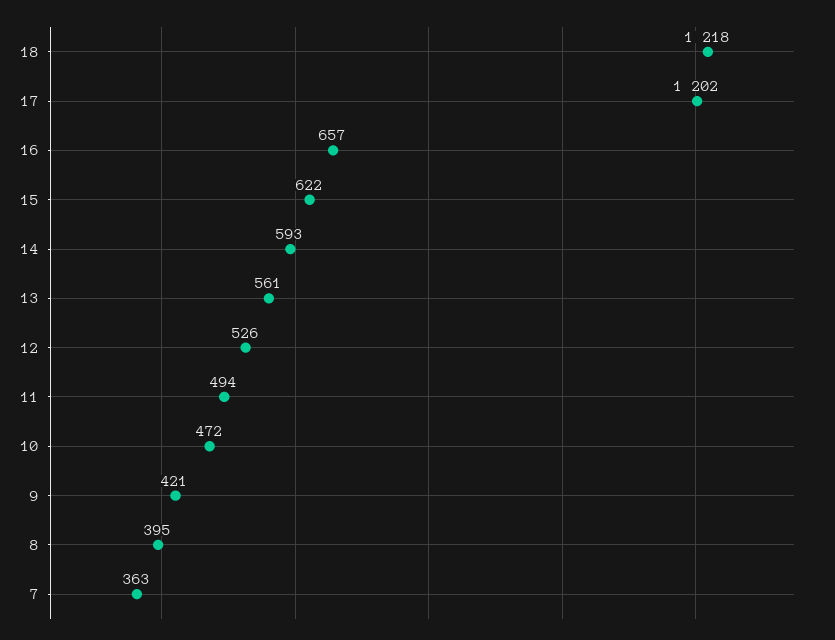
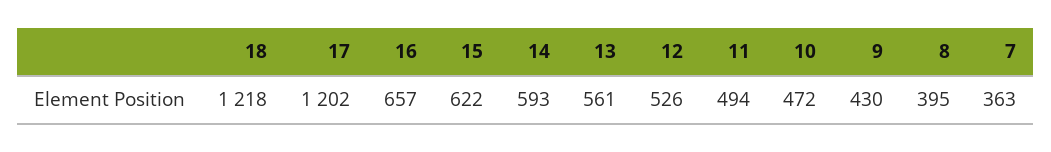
  {
    "18": 1218,
    "17": 1202,
    "16": 657,
    "15": 622,
    "14": 593,
    "13": 561,
    "12": 526,
    "11": 494,
    "10": 472,
-   "9": 421,
+   "9": 430,
    "8": 395,
    "7": 363
  }

